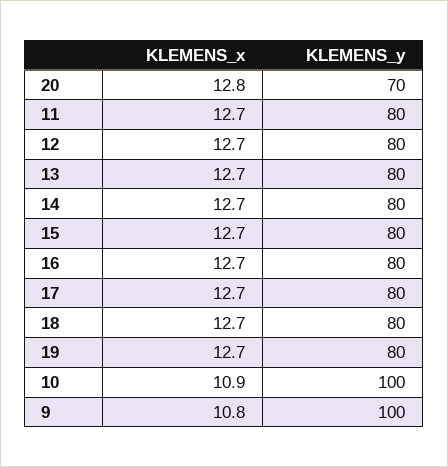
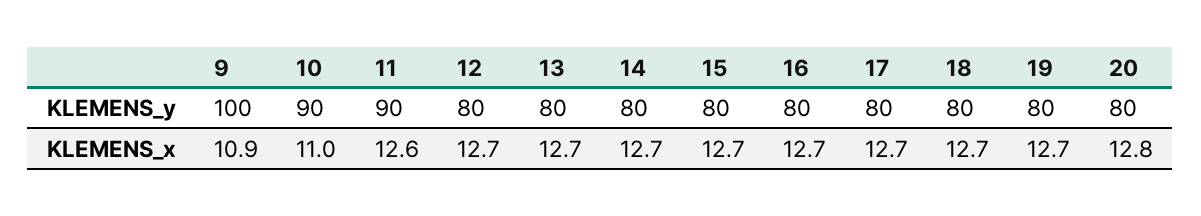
  {
    "KLEMENS_x": {
      "20": 12.8,
-     "11": 12.7,
+     "11": 12.6,
      "12": 12.7,
      "13": 12.7,
      "14": 12.7,
      "15": 12.7,
      "16": 12.7,
      "17": 12.7,
      "18": 12.7,
      "19": 12.7,
-     "10": 10.9,
+     "10": 11,
-     "9": 10.8
+     "9": 10.9
    },
    "KLEMENS_y": {
-     "20": 70,
+     "20": 80,
-     "11": 80,
+     "11": 90,
      "12": 80,
      "13": 80,
      "14": 80,
      "15": 80,
      "16": 80,
      "17": 80,
      "18": 80,
      "19": 80,
-     "10": 100,
+     "10": 90,
      "9": 100
    }
  }

